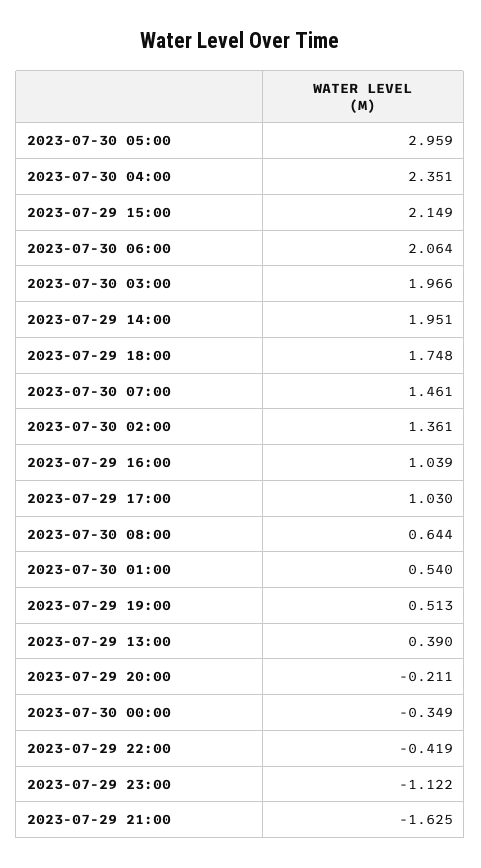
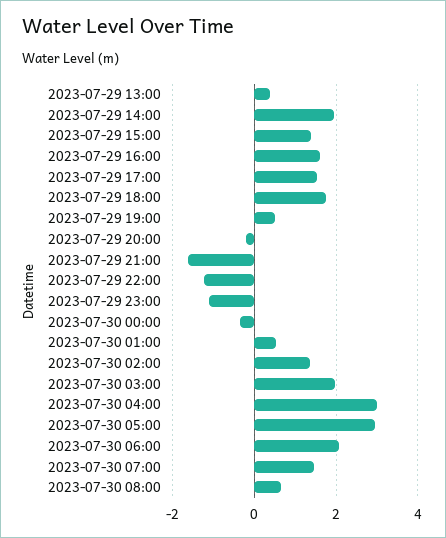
  {
    "2023-07-30 05:00": 2.959,
-   "2023-07-30 04:00": 2.351,
+   "2023-07-30 04:00": 3,
-   "2023-07-29 15:00": 2.149,
+   "2023-07-29 15:00": 1.4,
    "2023-07-30 06:00": 2.064,
    "2023-07-30 03:00": 1.966,
    "2023-07-29 14:00": 1.951,
    "2023-07-29 18:00": 1.748,
    "2023-07-30 07:00": 1.461,
    "2023-07-30 02:00": 1.361,
-   "2023-07-29 16:00": 1.039,
+   "2023-07-29 16:00": 1.6,
-   "2023-07-29 17:00": 1.03,
+   "2023-07-29 17:00": 1.6,
    "2023-07-30 08:00": 0.644,
    "2023-07-30 01:00": 0.54,
    "2023-07-29 19:00": 0.513,
    "2023-07-29 13:00": 0.39,
    "2023-07-29 20:00": -0.211,
    "2023-07-30 00:00": -0.349,
-   "2023-07-29 22:00": -0.419,
+   "2023-07-29 22:00": -1.2,
    "2023-07-29 23:00": -1.122,
    "2023-07-29 21:00": -1.625
  }

